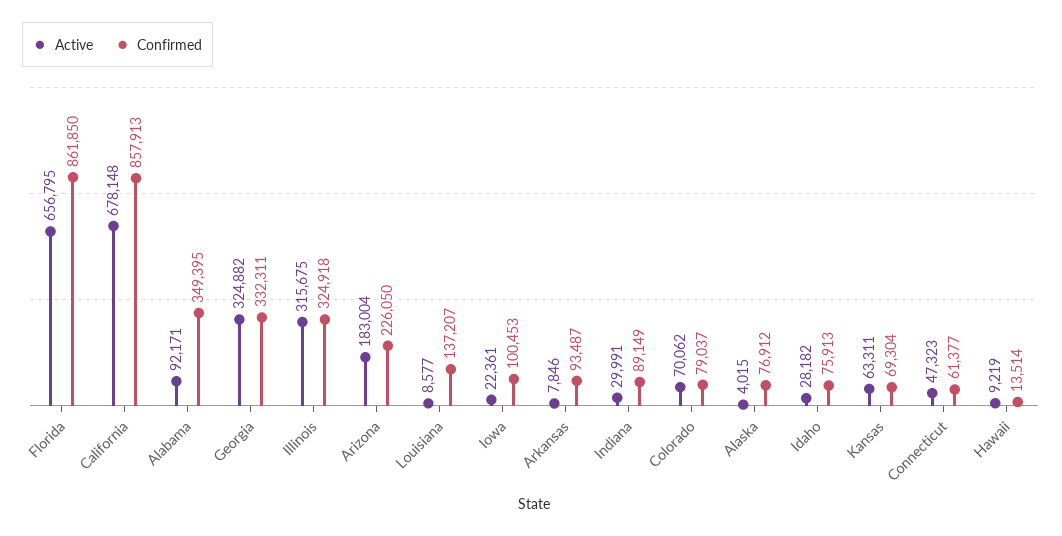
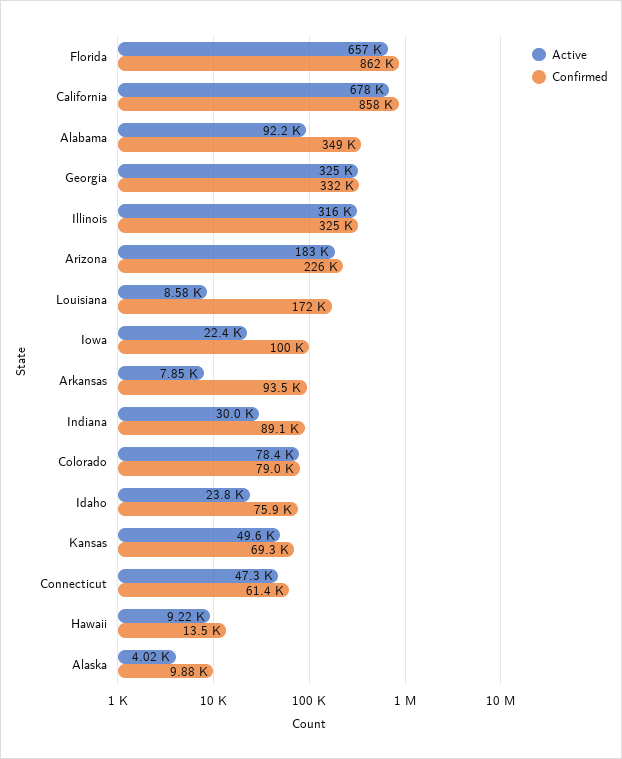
  {
    "Active": {
      "Florida": 656795,
      "California": 678148,
      "Alabama": 92171,
      "Georgia": 324882,
      "Illinois": 315675,
      "Arizona": 183004,
      "Louisiana": 8577,
      "Iowa": 22361,
      "Arkansas": 7846,
      "Indiana": 29991,
-     "Colorado": 70062,
+     "Colorado": 78400,
      "Alaska": 4015,
-     "Idaho": 28182,
+     "Idaho": 23800,
-     "Kansas": 63311,
+     "Kansas": 49600,
      "Connecticut": 47323,
      "Hawaii": 9219
    },
    "Confirmed": {
      "Florida": 861850,
      "California": 857913,
      "Alabama": 349395,
      "Georgia": 332311,
      "Illinois": 324918,
      "Arizona": 226050,
-     "Louisiana": 137207,
+     "Louisiana": 172000,
      "Iowa": 100453,
      "Arkansas": 93487,
      "Indiana": 89149,
      "Colorado": 79037,
-     "Alaska": 76912,
+     "Alaska": 9880,
      "Idaho": 75913,
      "Kansas": 69304,
      "Connecticut": 61377,
      "Hawaii": 13514
    }
  }

